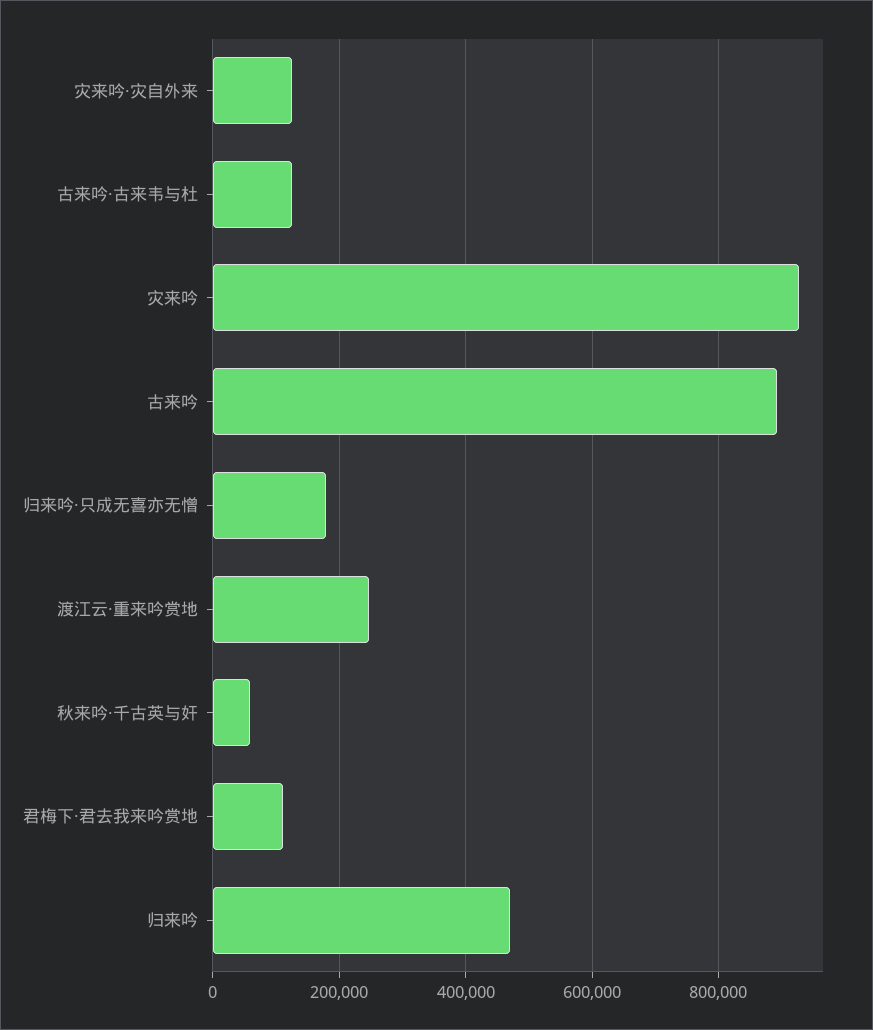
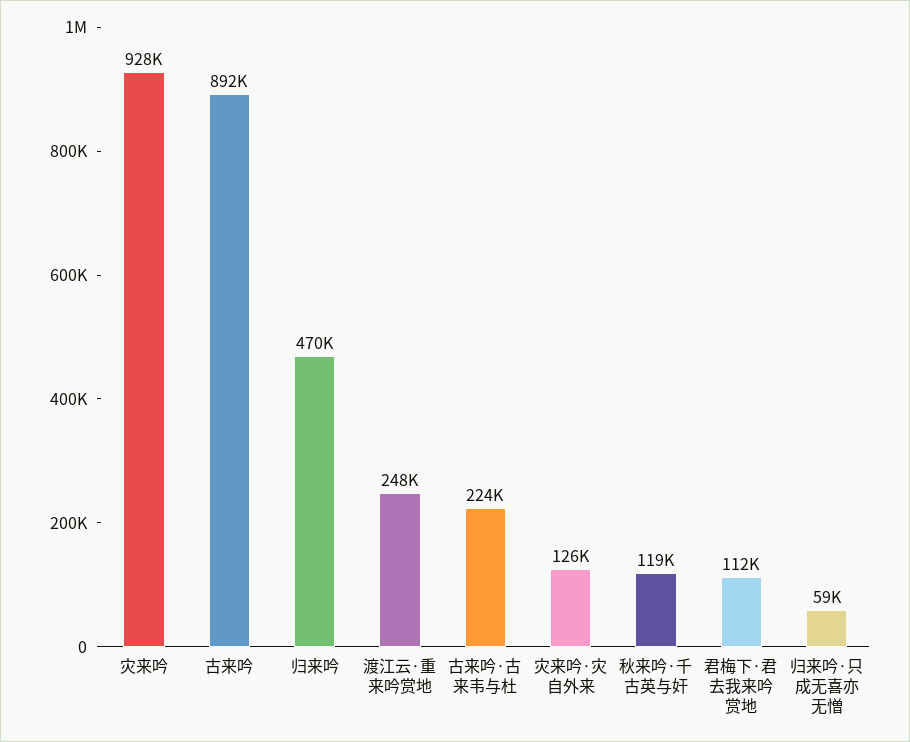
  {
    "灾来吟·灾自外来": 126000,
-   "古来吟·古来韦与杜": 120000,
+   "古来吟·古来韦与杜": 224000,
    "灾来吟": 928000,
    "古来吟": 892000,
-   "归来吟·只成无喜亦无憎": 180000,
+   "归来吟·只成无喜亦无憎": 59000,
    "渡江云·重来吟赏地": 248000,
-   "秋来吟·千古英与奸": 60000,
+   "秋来吟·千古英与奸": 119000,
    "君梅下·君去我来吟赏地": 112000,
    "归来吟": 470000
  }

